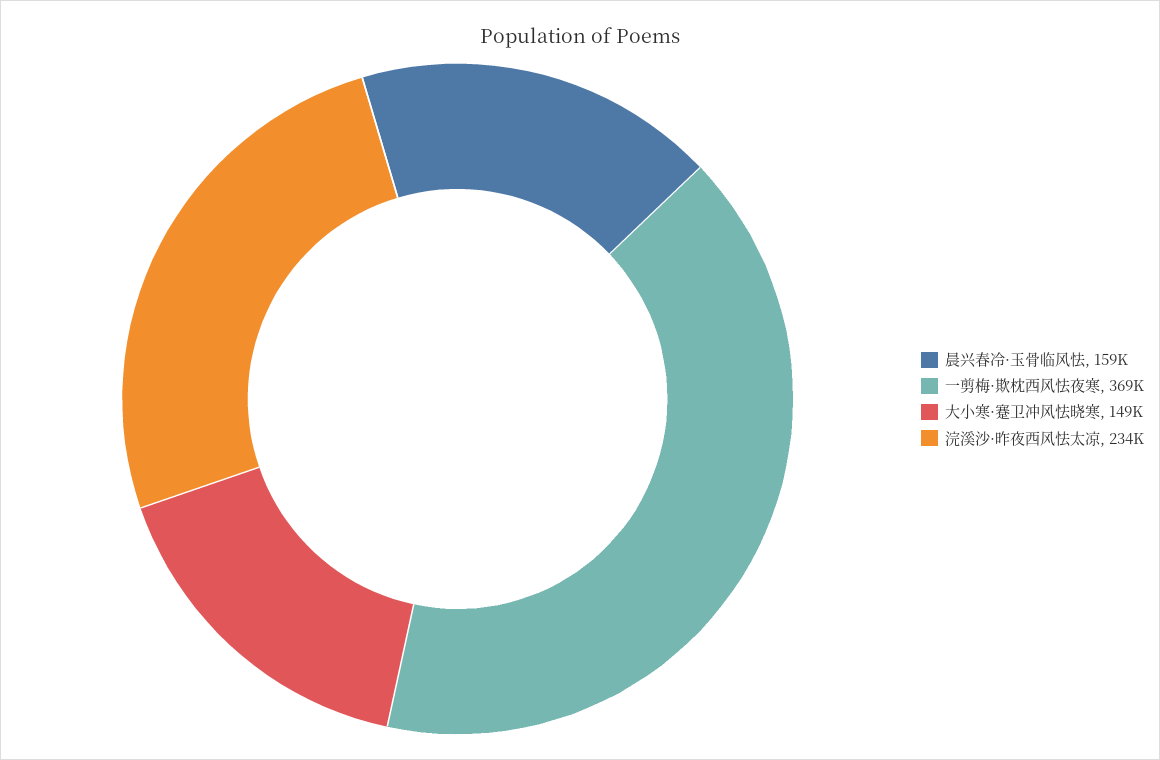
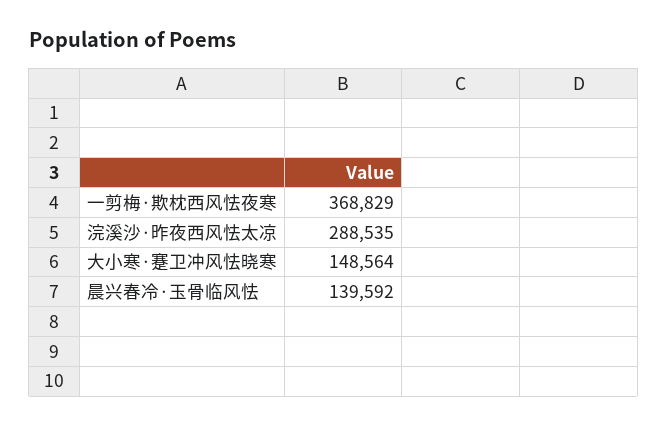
  {
-   "晨兴春冷·玉骨临风怯": 159000,
+   "晨兴春冷·玉骨临风怯": 139592,
    "一剪梅·欺枕西风怯夜寒": 368829,
    "大小寒·蹇卫冲风怯晓寒": 148564,
-   "浣溪沙·昨夜西风怯太凉": 234000
+   "浣溪沙·昨夜西风怯太凉": 288535
  }

